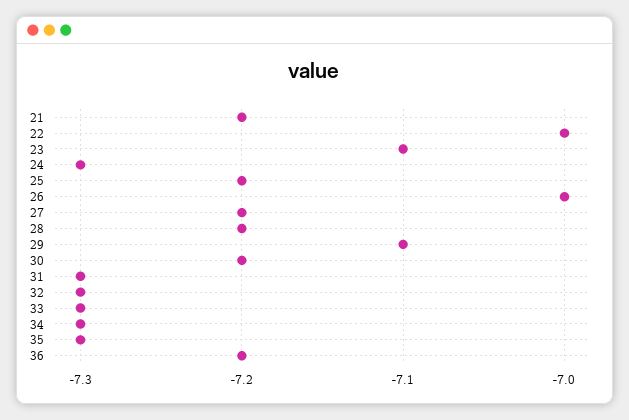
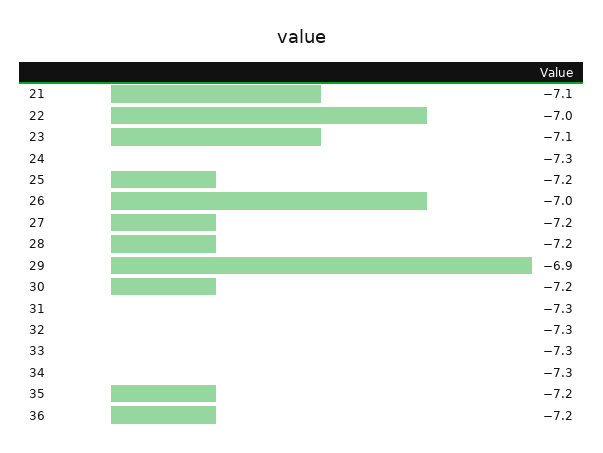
  {
-   "21": -7.2,
+   "21": -7.1,
    "22": -7,
    "23": -7.1,
    "24": -7.3,
    "25": -7.2,
    "26": -7,
    "27": -7.2,
    "28": -7.2,
-   "29": -7.1,
+   "29": -6.9,
    "30": -7.2,
    "31": -7.3,
    "32": -7.3,
    "33": -7.3,
    "34": -7.3,
-   "35": -7.3,
+   "35": -7.2,
    "36": -7.2
  }

